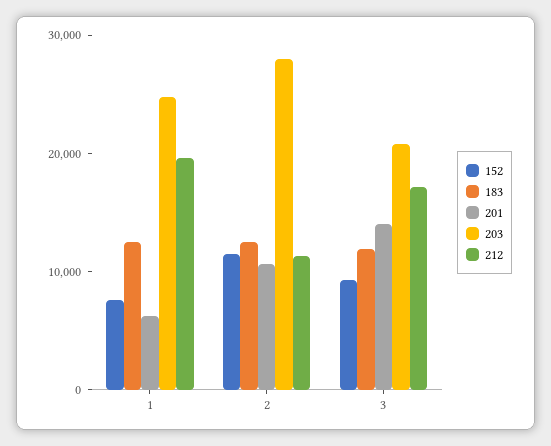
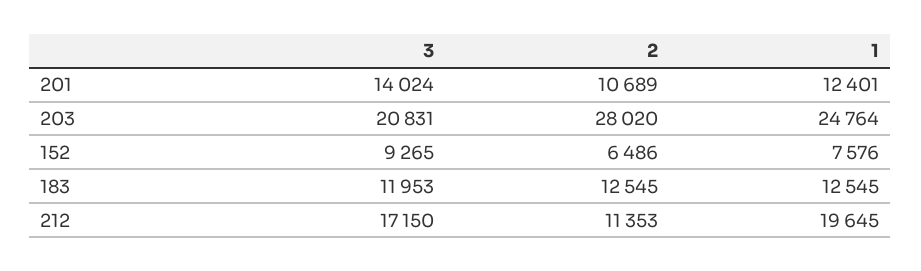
  {
    "152": {
      "1": 7576,
-     "2": 12000,
+     "2": 6486,
      "3": 9265
    },
    "183": {
      "1": 12545,
      "2": 12545,
      "3": 11953
    },
    "201": {
-     "1": 6000,
+     "1": 12401,
      "2": 10689,
      "3": 14024
    },
    "203": {
      "1": 24764,
      "2": 28020,
      "3": 20831
    },
    "212": {
      "1": 19645,
      "2": 11353,
      "3": 17150
    }
  }

